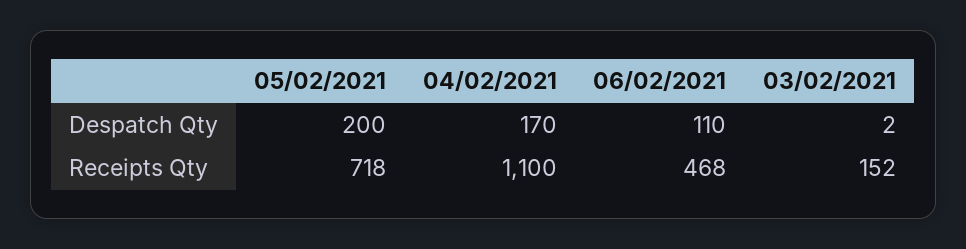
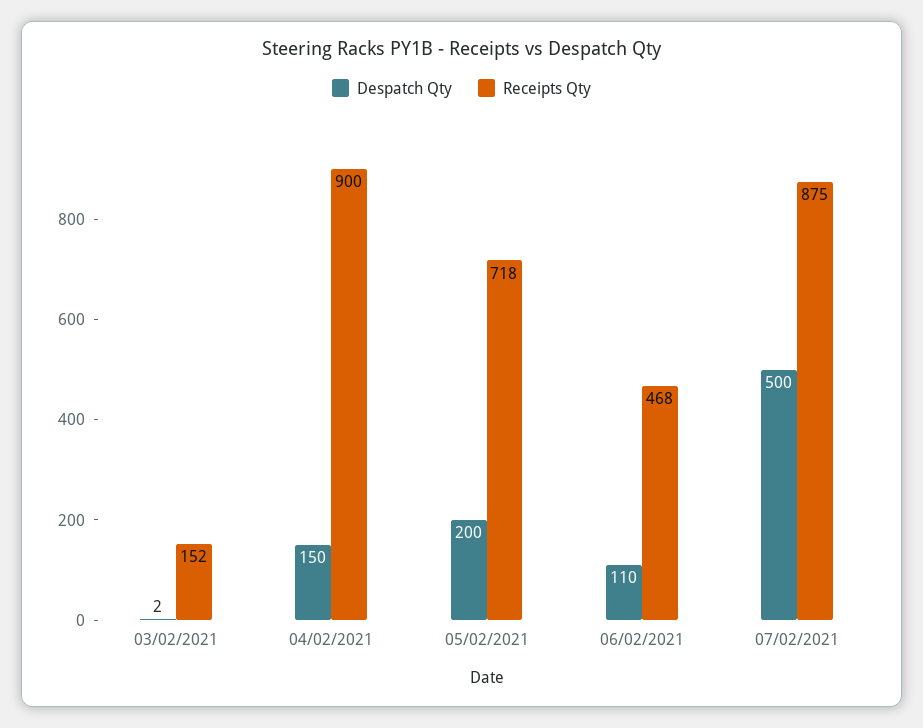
  {
    "Despatch Qty": {
      "05/02/2021": 200,
-     "04/02/2021": 170,
+     "04/02/2021": 150,
      "06/02/2021": 110,
-     "03/02/2021": 2
+     "03/02/2021": 2,
+     "07/02/2021": 500
    },
    "Receipts Qty": {
      "05/02/2021": 718,
-     "04/02/2021": 1100,
+     "04/02/2021": 900,
      "06/02/2021": 468,
-     "03/02/2021": 152
+     "03/02/2021": 152,
+     "07/02/2021": 875
    }
  }

